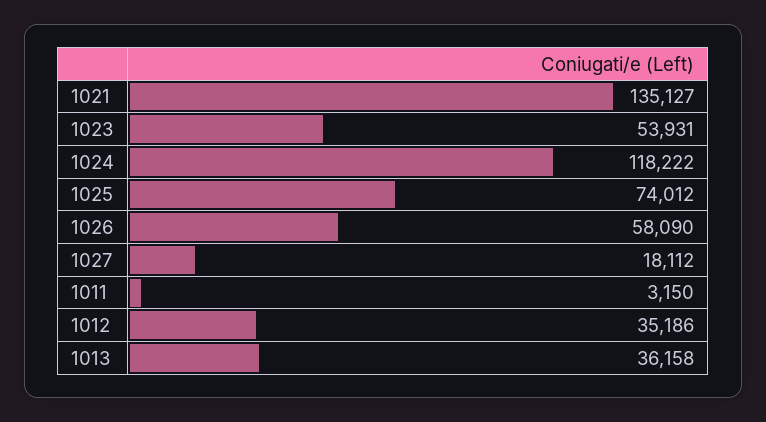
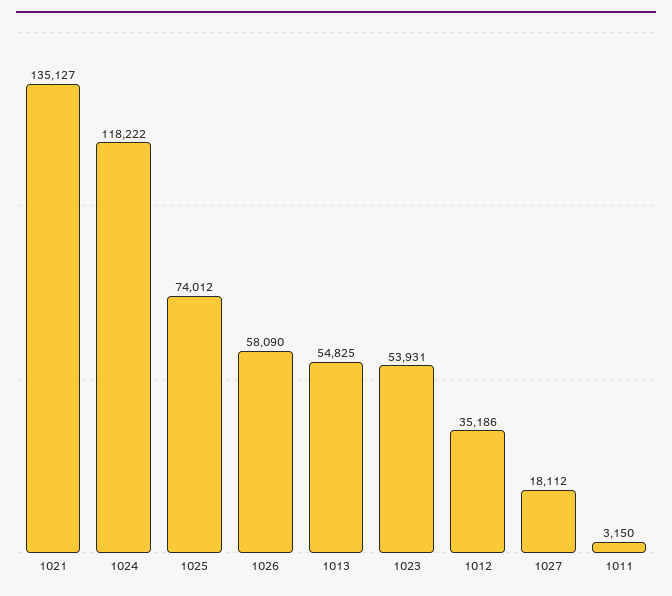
  {
    "1021": 135127,
    "1023": 53931,
    "1024": 118222,
    "1025": 74012,
    "1026": 58090,
    "1027": 18112,
    "1011": 3150,
    "1012": 35186,
-   "1013": 36158
+   "1013": 54825
  }

